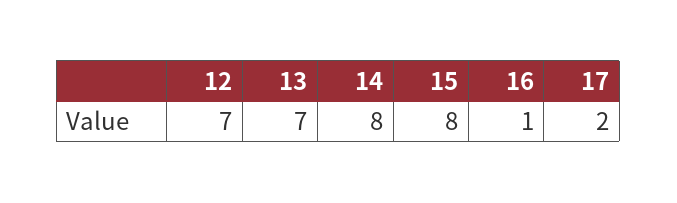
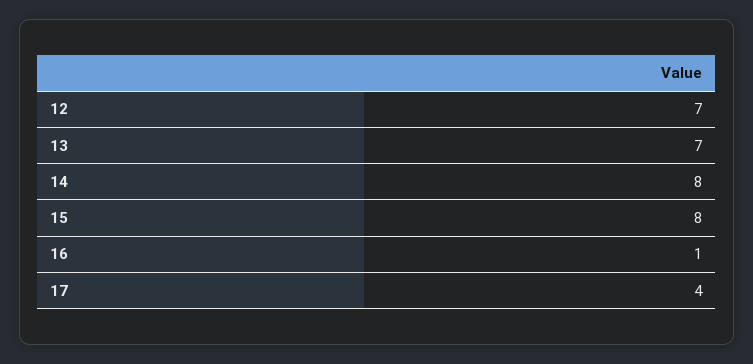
  {
    "12": 7,
    "13": 7,
    "14": 8,
    "15": 8,
    "16": 1,
-   "17": 2
+   "17": 4
  }

